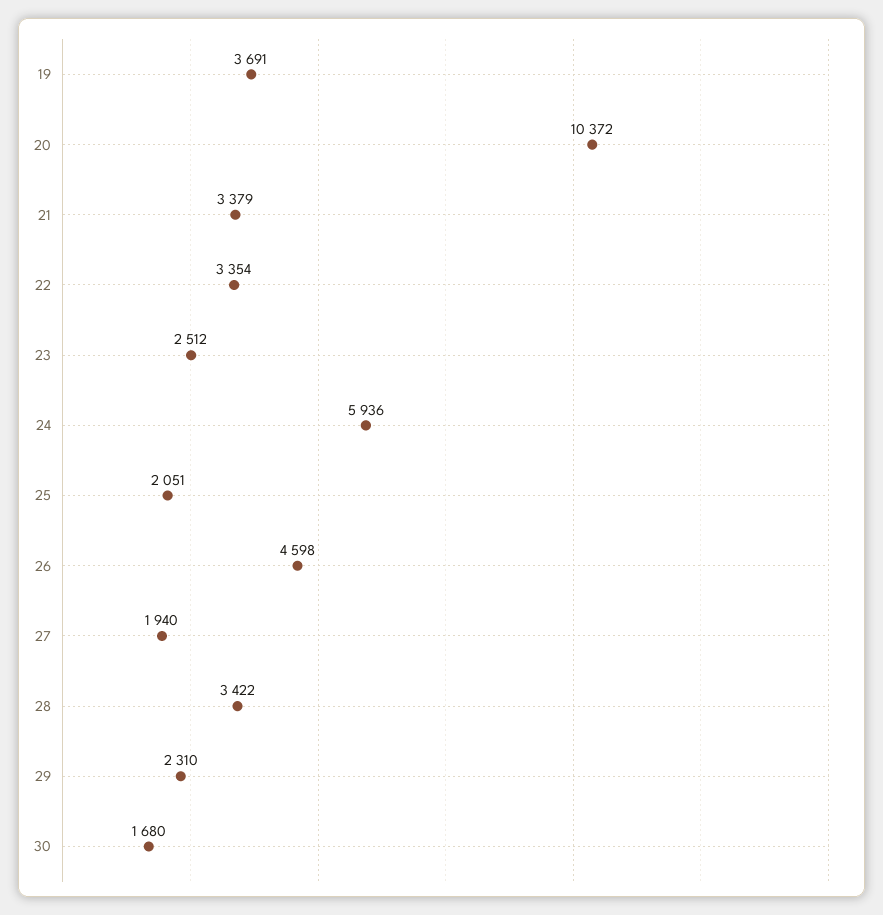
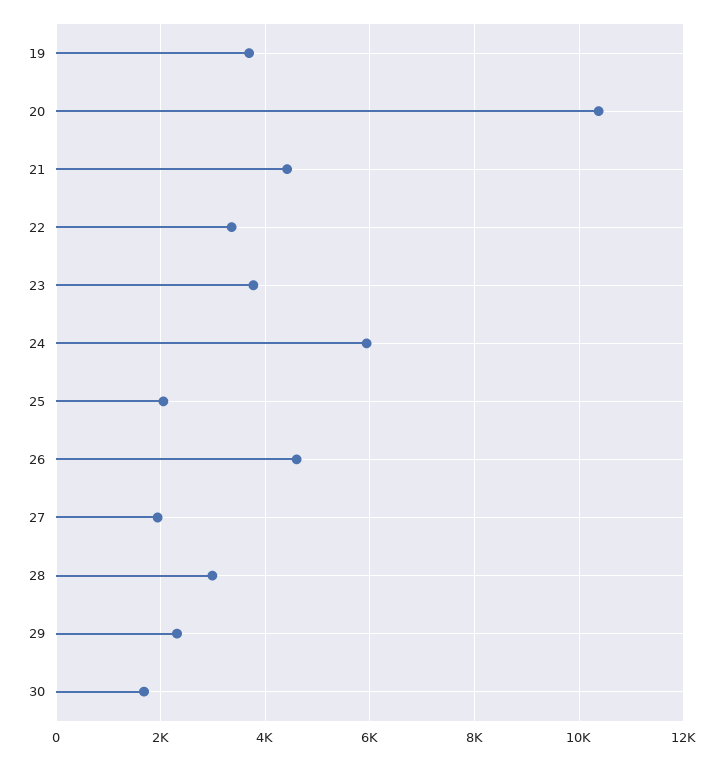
  {
    "19": 3691,
    "20": 10372,
-   "21": 3379,
+   "21": 4400,
    "22": 3354,
-   "23": 2512,
+   "23": 3800,
    "24": 5936,
    "25": 2051,
    "26": 4598,
    "27": 1940,
-   "28": 3422,
+   "28": 3000,
    "29": 2310,
    "30": 1680
  }

